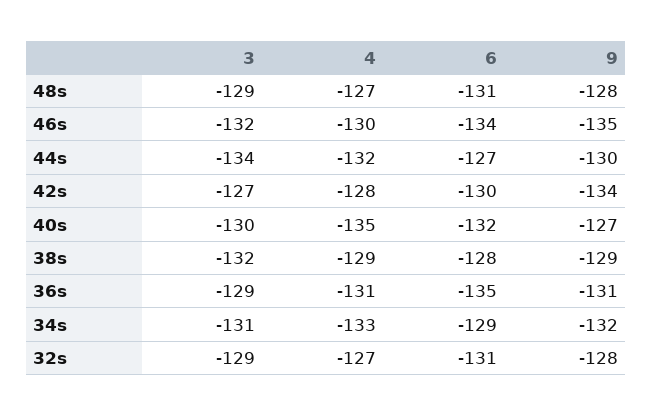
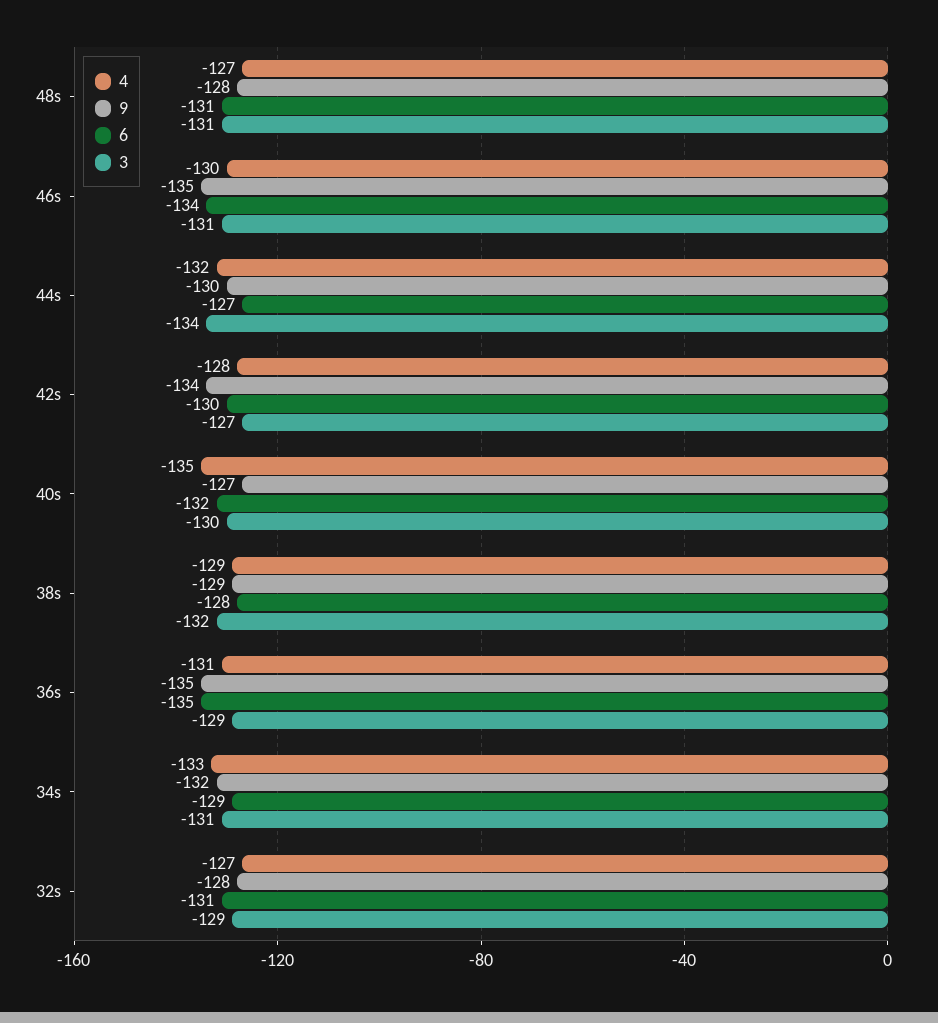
  {
    "3": {
-     "48s": -129,
+     "48s": -131,
-     "46s": -132,
+     "46s": -131,
      "44s": -134,
      "42s": -127,
      "40s": -130,
      "38s": -132,
      "36s": -129,
      "34s": -131,
      "32s": -129
    },
    "4": {
      "48s": -127,
      "46s": -130,
      "44s": -132,
      "42s": -128,
      "40s": -135,
      "38s": -129,
      "36s": -131,
      "34s": -133,
      "32s": -127
    },
    "6": {
      "48s": -131,
      "46s": -134,
      "44s": -127,
      "42s": -130,
      "40s": -132,
      "38s": -128,
      "36s": -135,
      "34s": -129,
      "32s": -131
    },
    "9": {
      "48s": -128,
      "46s": -135,
      "44s": -130,
      "42s": -134,
      "40s": -127,
      "38s": -129,
-     "36s": -131,
+     "36s": -135,
      "34s": -132,
      "32s": -128
    }
  }

